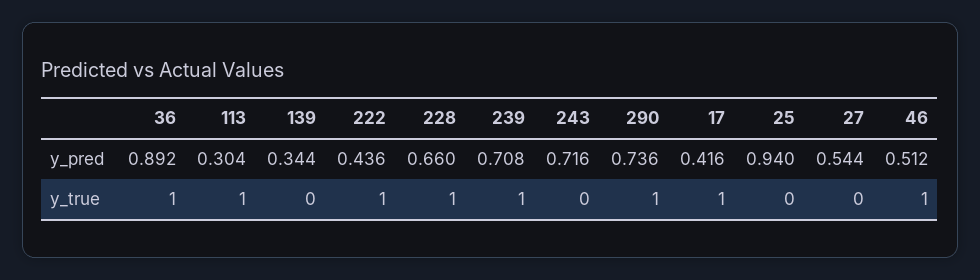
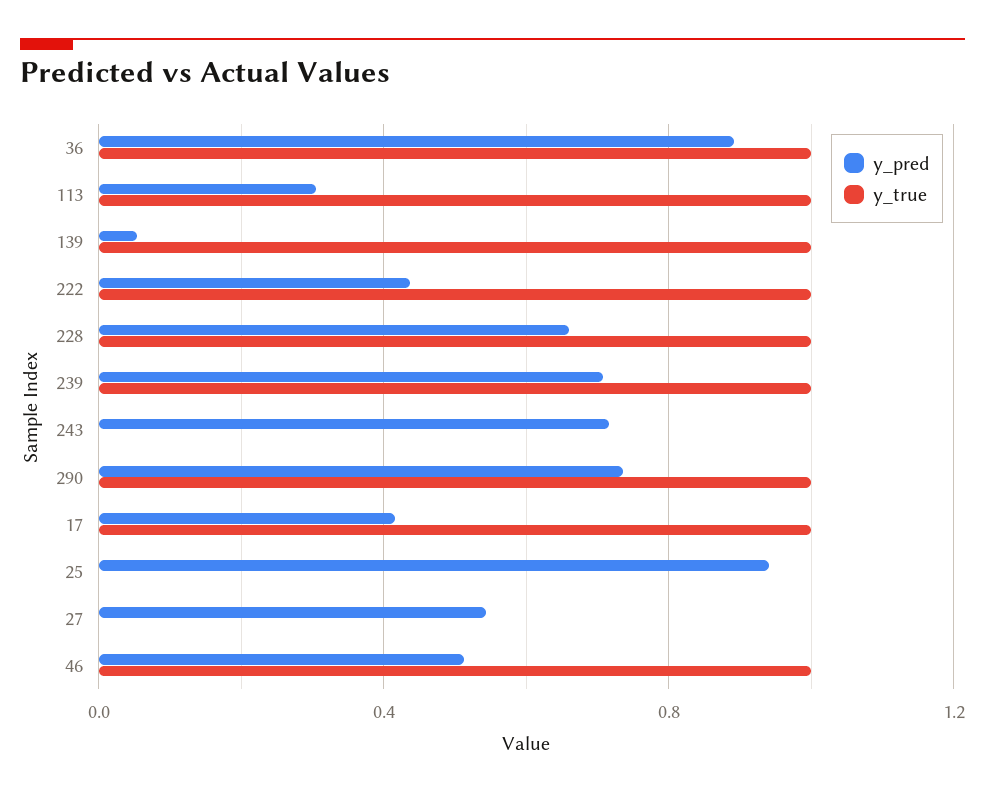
  {
    "y_pred": {
      "36": 0.892,
      "113": 0.304,
-     "139": 0.344,
+     "139": 0.05,
      "222": 0.436,
      "228": 0.66,
      "239": 0.708,
      "243": 0.716,
      "290": 0.736,
      "17": 0.416,
      "25": 0.94,
      "27": 0.544,
      "46": 0.512
    },
    "y_true": {
      "36": 1,
      "113": 1,
-     "139": 0,
+     "139": 1,
      "222": 1,
      "228": 1,
      "239": 1,
      "243": 0,
      "290": 1,
      "17": 1,
      "25": 0,
      "27": 0,
      "46": 1
    }
  }

